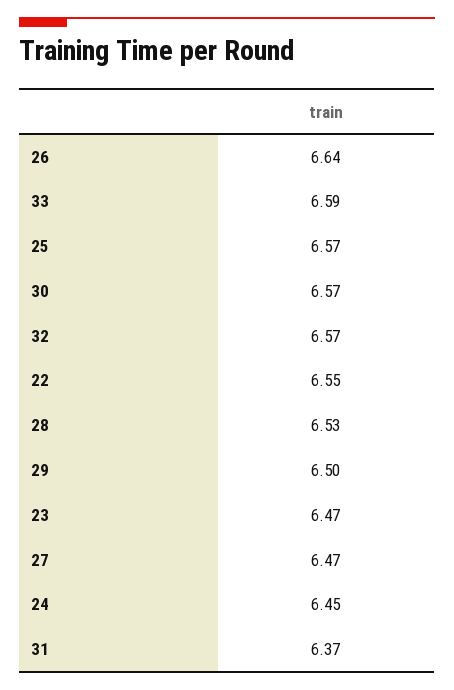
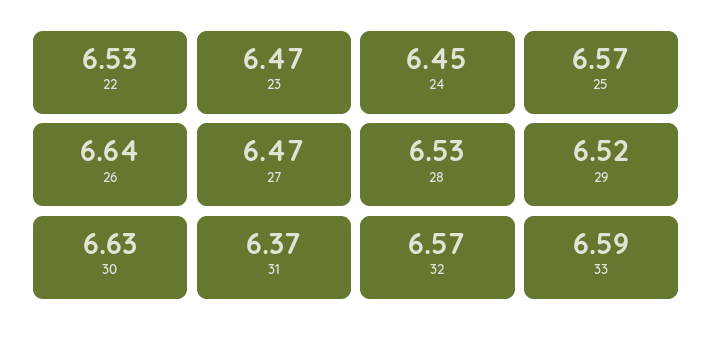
  {
    "26": 6.64,
    "33": 6.59,
    "25": 6.57,
-   "30": 6.57,
+   "30": 6.63,
    "32": 6.57,
-   "22": 6.55,
+   "22": 6.53,
    "28": 6.53,
-   "29": 6.5,
+   "29": 6.52,
    "23": 6.47,
    "27": 6.47,
    "24": 6.45,
    "31": 6.37
  }

